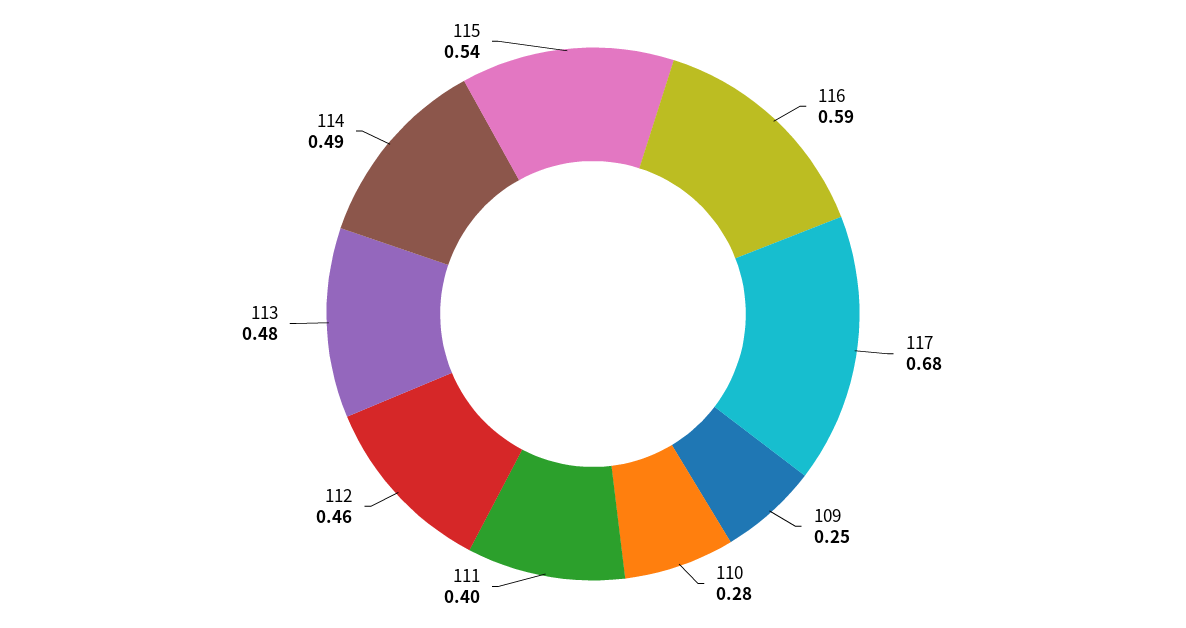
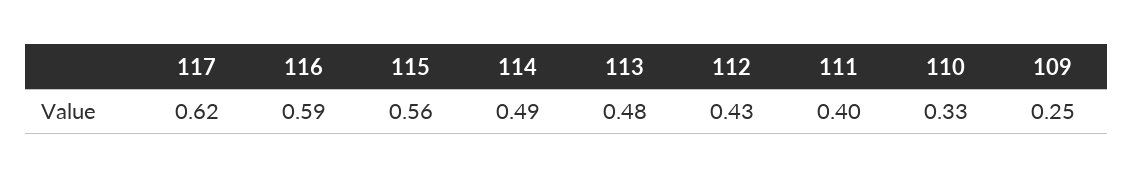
  {
    "116": 0.59,
-   "117": 0.68,
+   "117": 0.62,
    "109": 0.25,
-   "110": 0.28,
+   "110": 0.33,
    "111": 0.4,
-   "112": 0.46,
+   "112": 0.43,
    "113": 0.48,
    "114": 0.49,
-   "115": 0.54
+   "115": 0.56
  }

